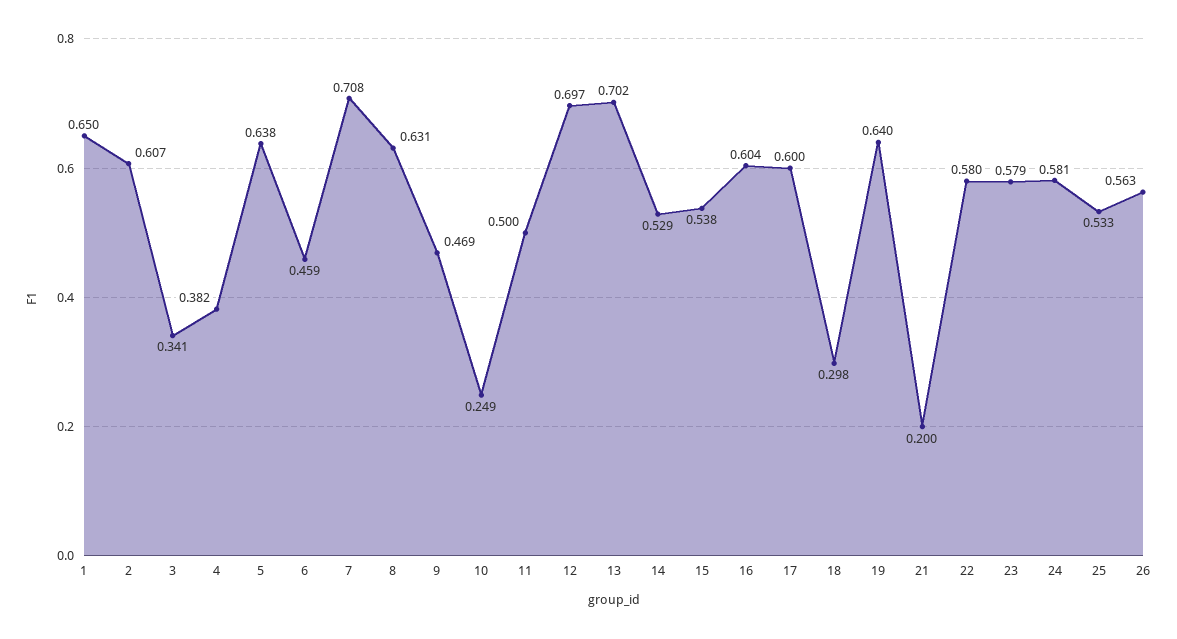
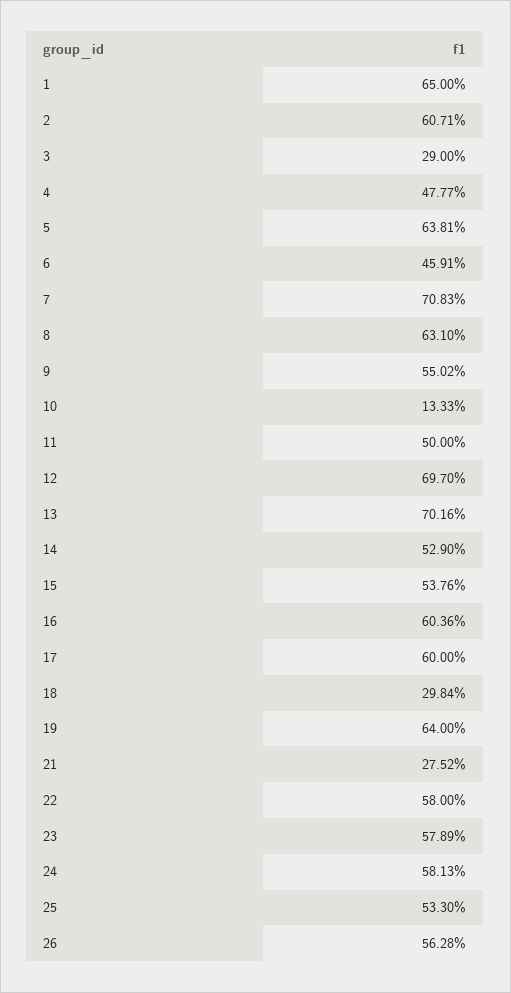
  {
    "1": 0.65,
    "2": 0.6071,
-   "3": 0.341,
+   "3": 0.29,
-   "4": 0.382,
+   "4": 0.4777,
    "5": 0.6381,
    "6": 0.4591,
    "7": 0.7083,
    "8": 0.631,
-   "9": 0.469,
+   "9": 0.5502,
-   "10": 0.249,
+   "10": 0.1333,
    "11": 0.5,
    "12": 0.697,
    "13": 0.7016,
    "14": 0.529,
    "15": 0.5376,
    "16": 0.6036,
    "17": 0.6,
    "18": 0.2984,
    "19": 0.64,
-   "21": 0.2,
+   "21": 0.2752,
    "22": 0.58,
    "23": 0.5789,
    "24": 0.5813,
    "25": 0.533,
    "26": 0.5628
  }

